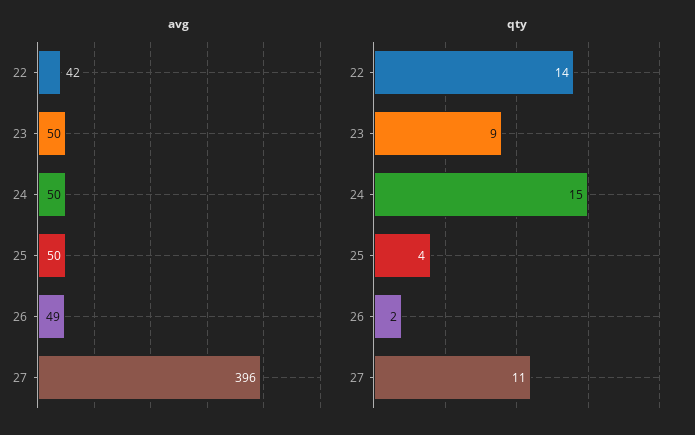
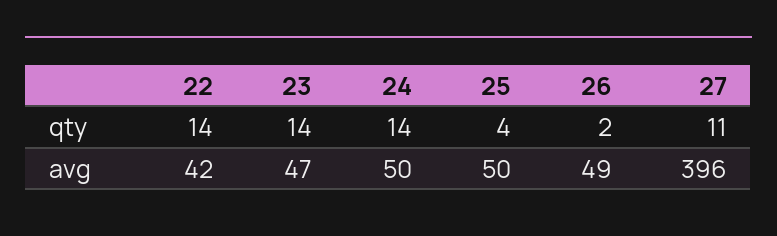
  {
    "avg": {
      "22": 42,
-     "23": 50,
+     "23": 47,
      "24": 50,
      "25": 50,
      "26": 49,
      "27": 396
    },
    "qty": {
      "22": 14,
-     "23": 9,
+     "23": 14,
-     "24": 15,
+     "24": 14,
      "25": 4,
      "26": 2,
      "27": 11
    }
  }

